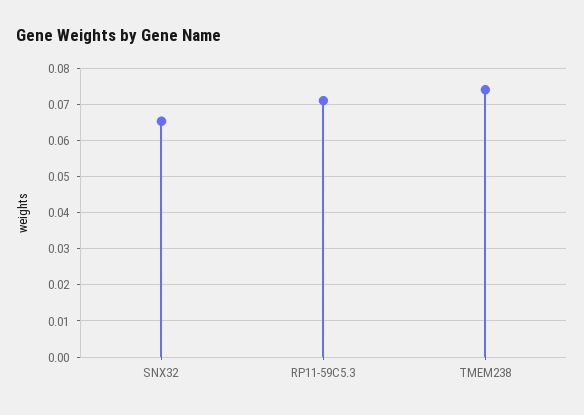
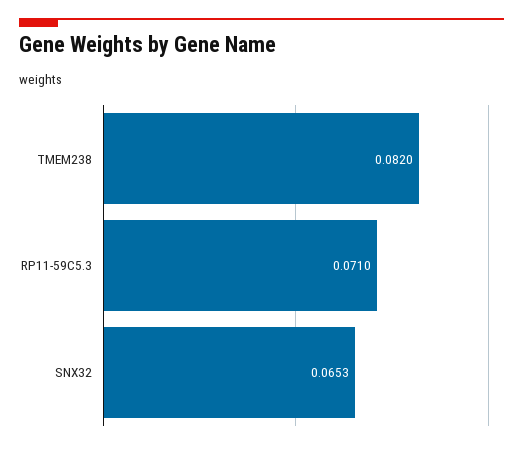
  {
    "SNX32": 0.0653,
    "RP11-59C5.3": 0.071,
-   "TMEM238": 0.074
+   "TMEM238": 0.082
  }

